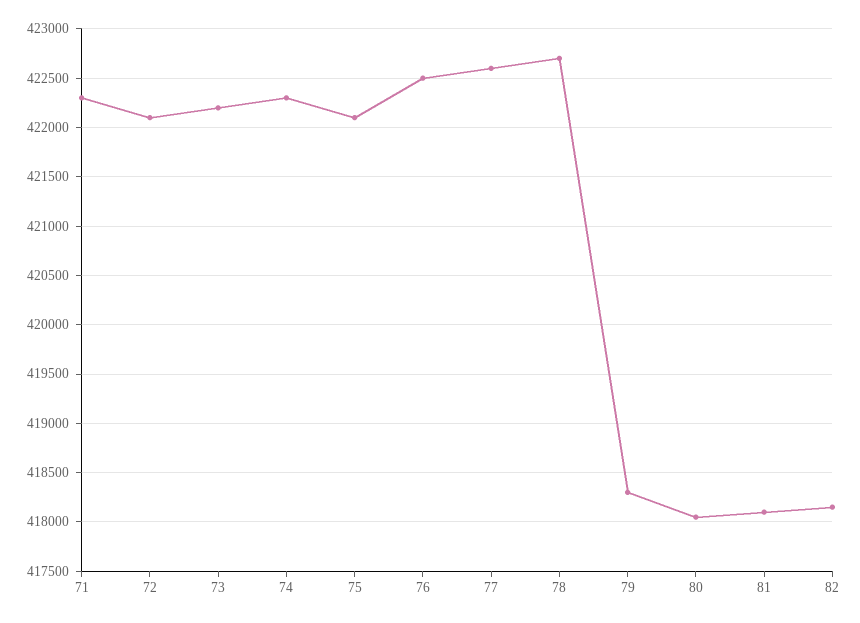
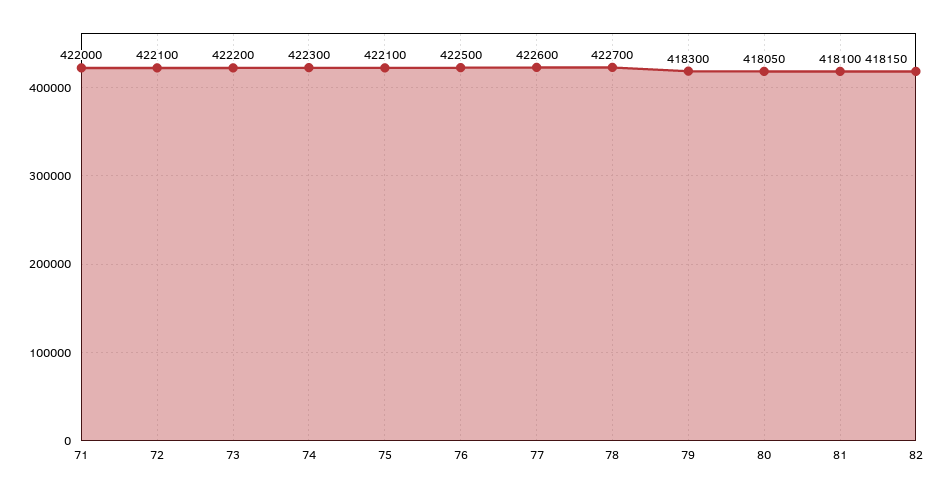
  {
-   "71": 422300,
+   "71": 422000,
    "72": 422100,
    "73": 422200,
    "74": 422300,
    "75": 422100,
    "76": 422500,
    "77": 422600,
    "78": 422700,
    "79": 418300,
    "80": 418050,
    "81": 418100,
    "82": 418150
  }

